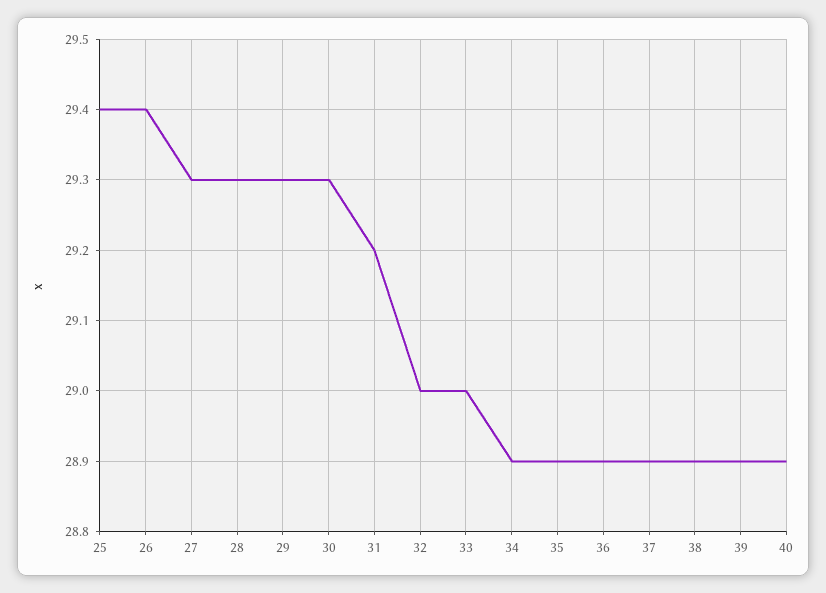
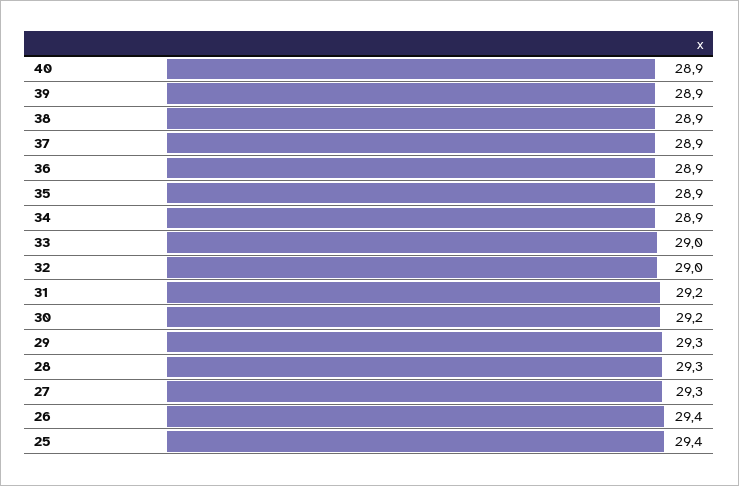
  {
    "25": 29.4,
    "26": 29.4,
    "27": 29.3,
    "28": 29.3,
    "29": 29.3,
-   "30": 29.3,
+   "30": 29.2,
    "31": 29.2,
    "32": 29,
    "33": 29,
    "34": 28.9,
    "35": 28.9,
    "36": 28.9,
    "37": 28.9,
    "38": 28.9,
    "39": 28.9,
    "40": 28.9
  }

